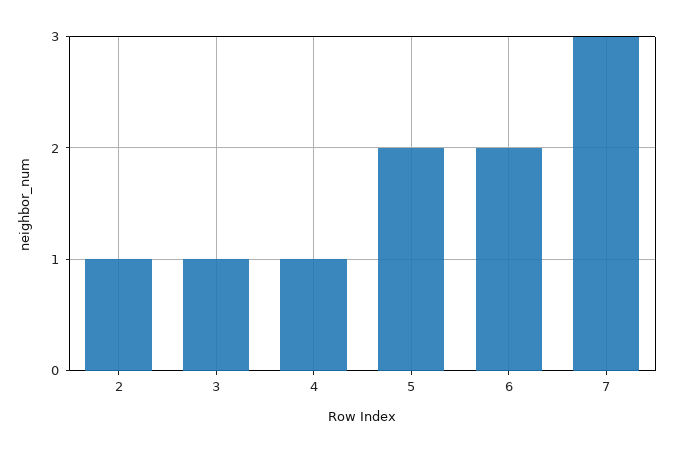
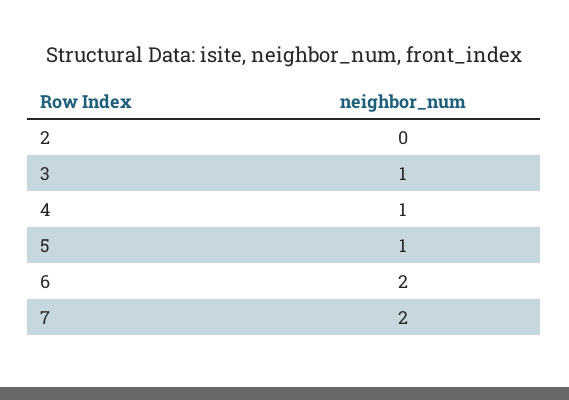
  {
-   "2": 1,
+   "2": 0,
    "3": 1,
    "4": 1,
-   "5": 2,
+   "5": 1,
    "6": 2,
-   "7": 3
+   "7": 2
  }

